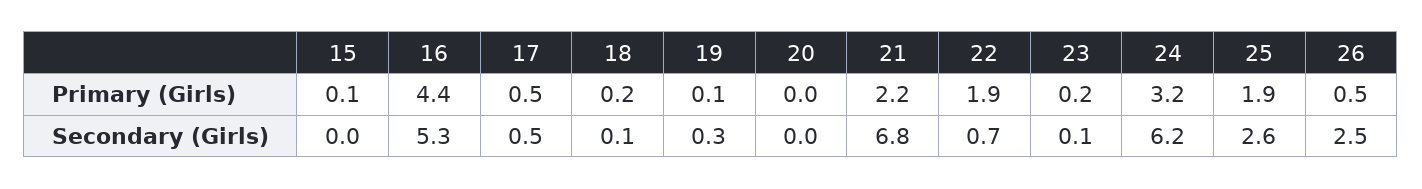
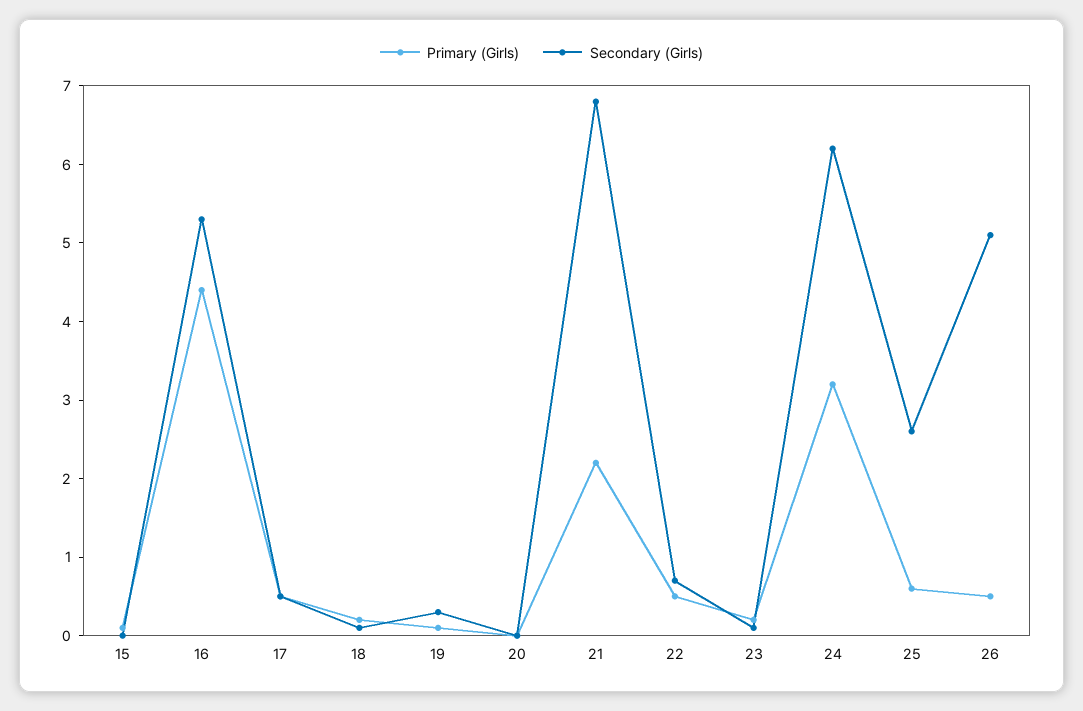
  {
    "Primary (Girls)": {
      "15": 0.1,
      "16": 4.4,
      "17": 0.5,
      "18": 0.2,
      "19": 0.1,
      "20": 0,
      "21": 2.2,
-     "22": 1.9,
+     "22": 0.5,
      "23": 0.2,
      "24": 3.2,
-     "25": 1.9,
+     "25": 0.5,
      "26": 0.5
    },
    "Secondary (Girls)": {
      "15": 0,
      "16": 5.3,
      "17": 0.5,
      "18": 0.1,
      "19": 0.3,
      "20": 0,
      "21": 6.8,
      "22": 0.7,
      "23": 0.1,
      "24": 6.2,
      "25": 2.6,
-     "26": 2.5
+     "26": 5
    }
  }

